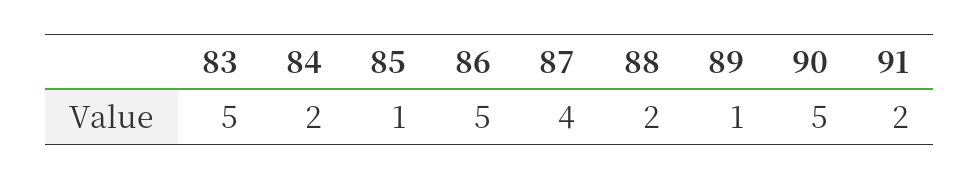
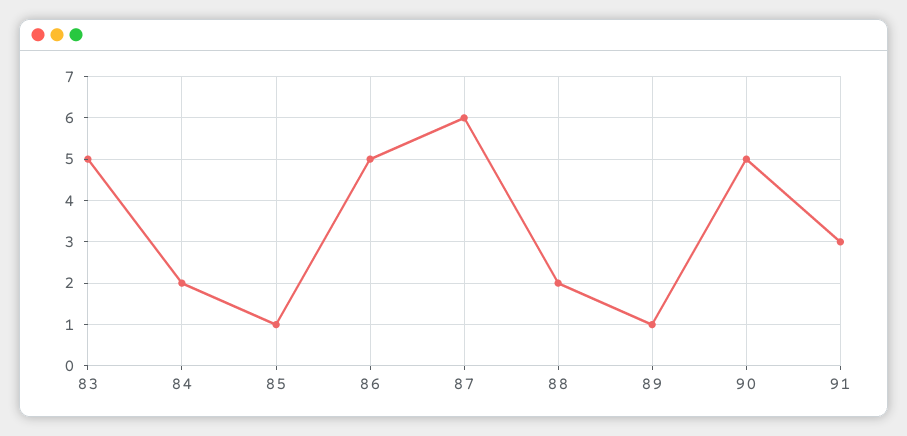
  {
    "83": 5,
    "84": 2,
    "85": 1,
    "86": 5,
-   "87": 4,
+   "87": 6,
    "88": 2,
    "89": 1,
    "90": 5,
-   "91": 2
+   "91": 3
  }

